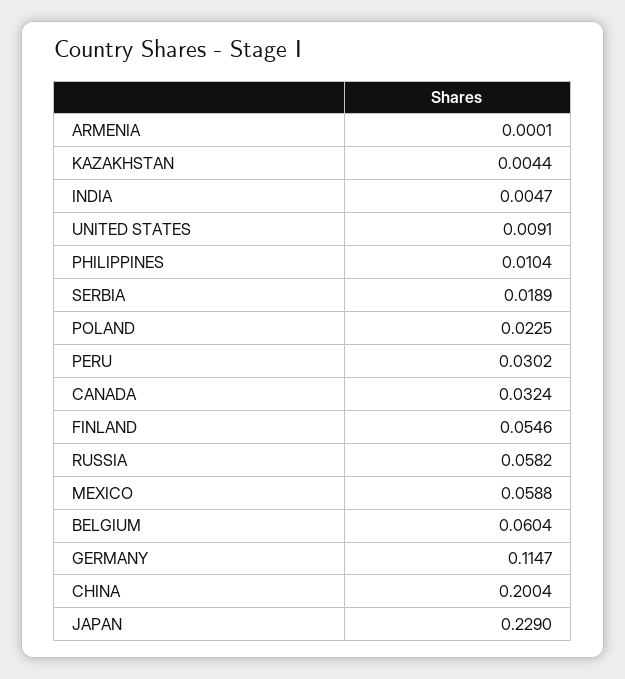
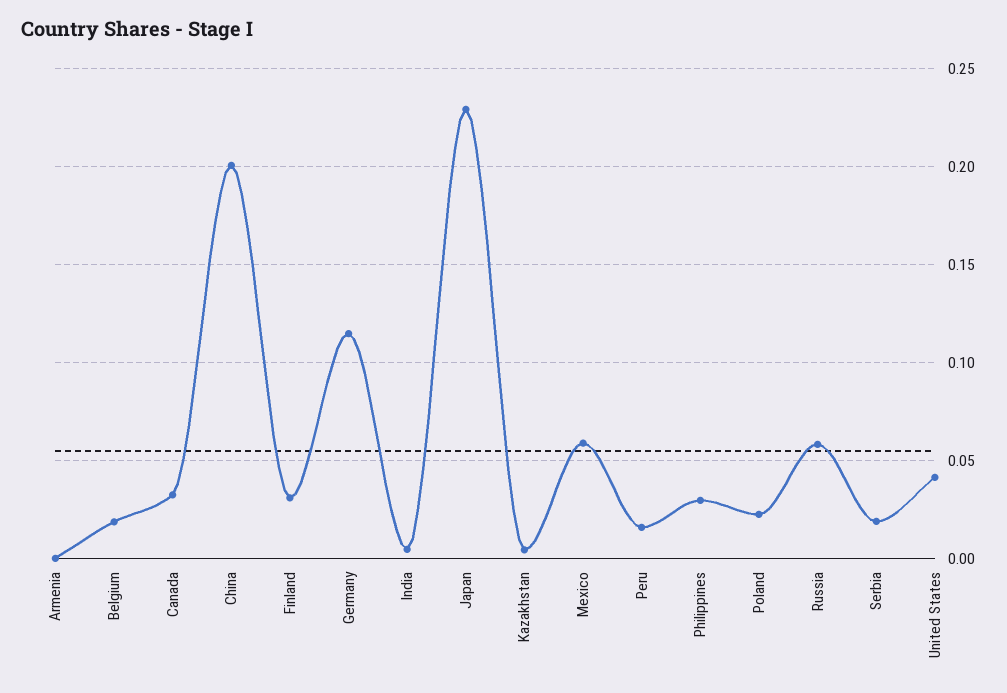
  {
    "ARMENIA": 0.0001,
    "KAZAKHSTAN": 0.0044,
    "INDIA": 0.0047,
-   "UNITED STATES": 0.0091,
+   "UNITED STATES": 0.04,
-   "PHILIPPINES": 0.0104,
+   "PHILIPPINES": 0.03,
    "SERBIA": 0.0189,
    "POLAND": 0.0225,
-   "PERU": 0.0302,
+   "PERU": 0.015,
    "CANADA": 0.0324,
-   "FINLAND": 0.0546,
+   "FINLAND": 0.03,
    "RUSSIA": 0.0582,
    "MEXICO": 0.0588,
-   "BELGIUM": 0.0604,
+   "BELGIUM": 0.02,
    "GERMANY": 0.1147,
    "CHINA": 0.2004,
    "JAPAN": 0.229
  }

